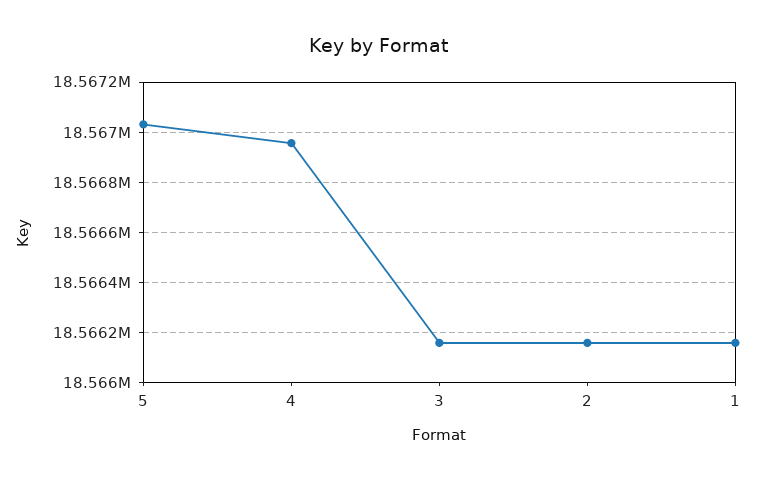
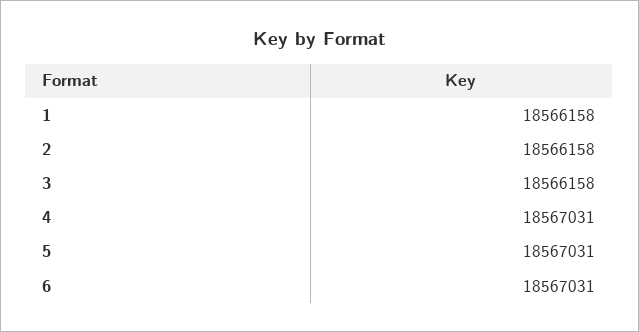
  {
    "5": 18567031,
-   "4": 18566950,
+   "4": 18567031,
    "3": 18566158,
    "2": 18566158,
-   "1": 18566158
+   "1": 18566158,
+   "6": 18567031
  }

